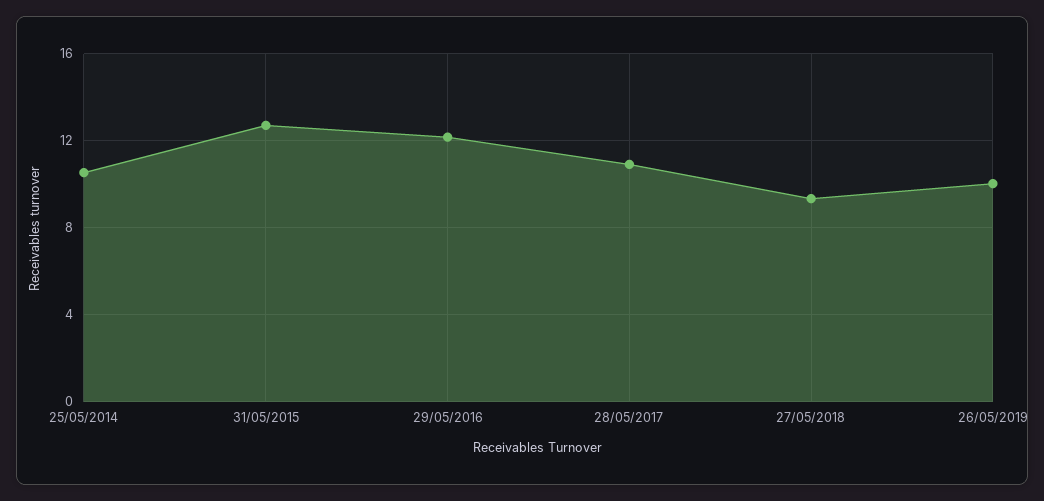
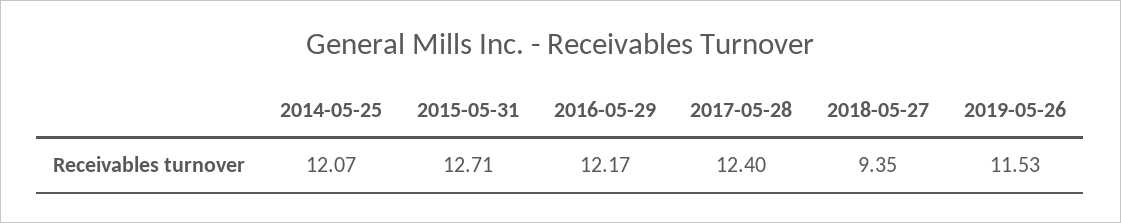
  {
-   "25/05/2014": 10.5,
+   "25/05/2014": 12.07,
    "31/05/2015": 12.71,
    "29/05/2016": 12.17,
-   "28/05/2017": 11,
+   "28/05/2017": 12.4,
    "27/05/2018": 9.35,
-   "26/05/2019": 10
+   "26/05/2019": 11.53
  }

